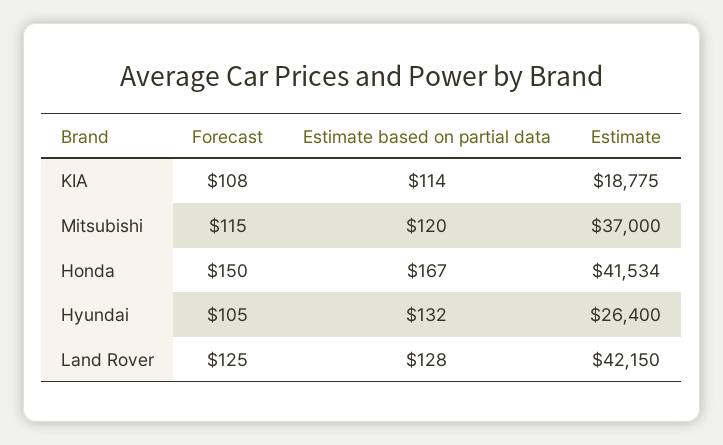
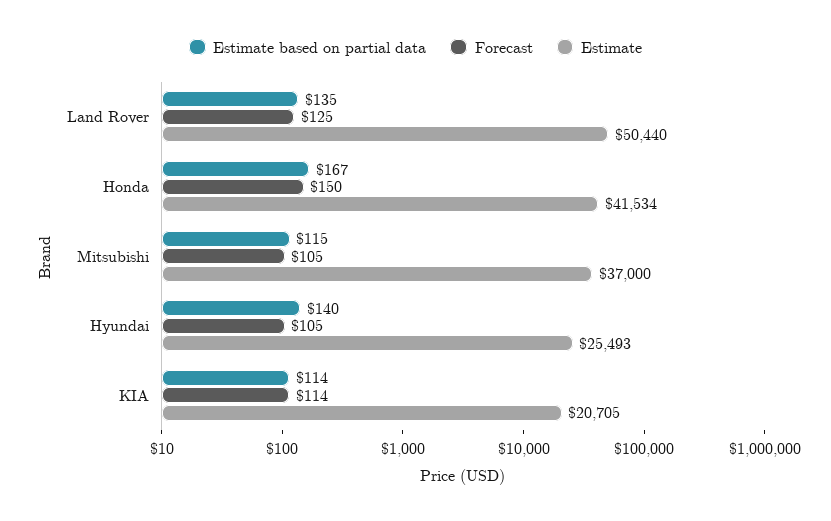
  {
    "Forecast": {
-     "KIA": 108,
+     "KIA": 114,
-     "Mitsubishi": 115,
+     "Mitsubishi": 105,
      "Honda": 150,
      "Hyundai": 105,
      "Land Rover": 125
    },
    "Estimate based on partial data": {
      "KIA": 114,
-     "Mitsubishi": 120,
+     "Mitsubishi": 115,
      "Honda": 167,
-     "Hyundai": 132,
+     "Hyundai": 140,
-     "Land Rover": 128
+     "Land Rover": 135
    },
    "Estimate": {
-     "KIA": 18775,
+     "KIA": 20705,
      "Mitsubishi": 37000,
      "Honda": 41534,
-     "Hyundai": 26400,
+     "Hyundai": 25493,
-     "Land Rover": 42150
+     "Land Rover": 50440
    }
  }

